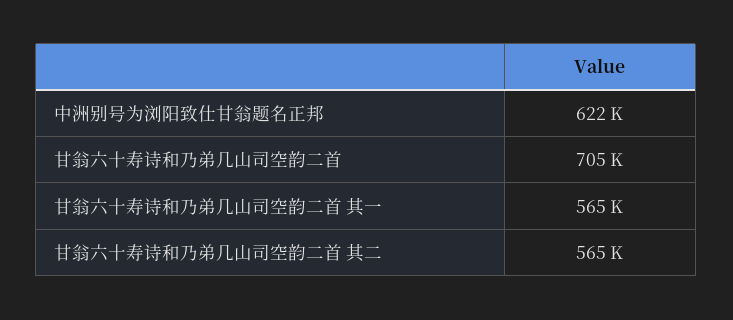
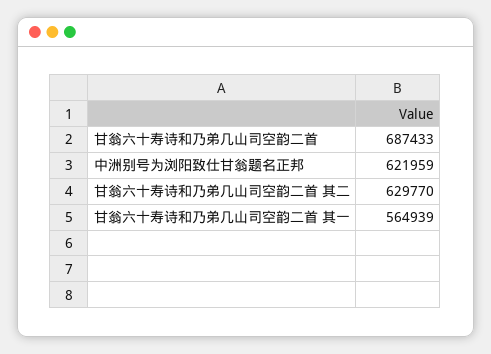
  {
    "中洲别号为浏阳致仕甘翁题名正邦": 621959,
-   "甘翁六十寿诗和乃弟几山司空韵二首": 705000,
+   "甘翁六十寿诗和乃弟几山司空韵二首": 687433,
    "甘翁六十寿诗和乃弟几山司空韵二首 其一": 564939,
-   "甘翁六十寿诗和乃弟几山司空韵二首 其二": 565000
+   "甘翁六十寿诗和乃弟几山司空韵二首 其二": 629770
  }

